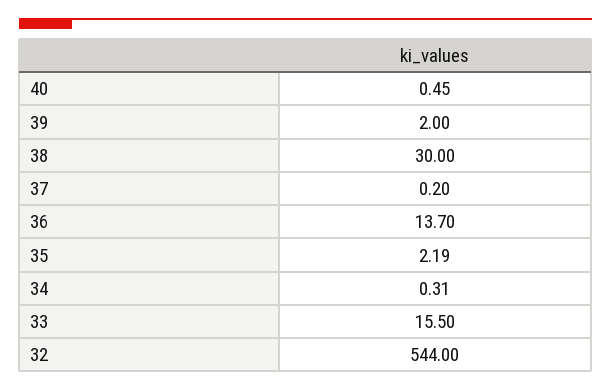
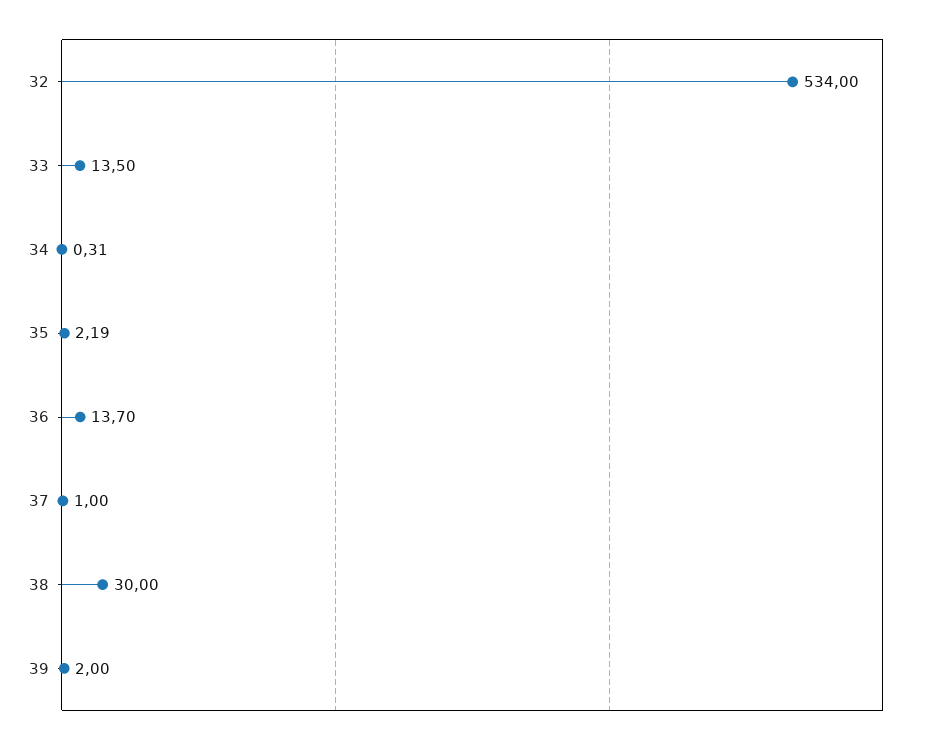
  {
-   "40": 0.45,
    "39": 2,
    "38": 30,
-   "37": 0.2,
+   "37": 1,
    "36": 13.7,
    "35": 2.19,
    "34": 0.31,
-   "33": 15.5,
+   "33": 13.5,
-   "32": 544
+   "32": 534
  }

